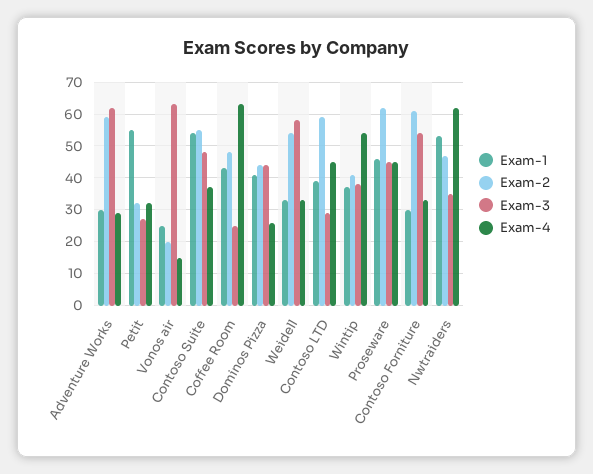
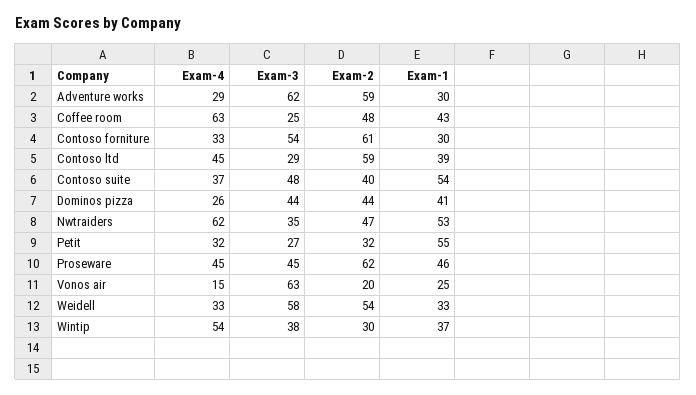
  {
    "Exam-1": {
      "Adventure Works": 30,
      "Petit": 55,
      "Vonos air": 25,
      "Contoso Suite": 54,
      "Coffee Room": 43,
      "Dominos Pizza": 41,
      "Weidell": 33,
      "Contoso LTD": 39,
      "Wintip": 37,
      "Proseware": 46,
      "Contoso Forniture": 30,
      "Nwtraiders": 53
    },
    "Exam-2": {
      "Adventure Works": 59,
      "Petit": 32,
      "Vonos air": 20,
-     "Contoso Suite": 55,
+     "Contoso Suite": 40,
      "Coffee Room": 48,
      "Dominos Pizza": 44,
      "Weidell": 54,
      "Contoso LTD": 59,
-     "Wintip": 40,
+     "Wintip": 30,
      "Proseware": 62,
      "Contoso Forniture": 61,
      "Nwtraiders": 47
    },
    "Exam-3": {
      "Adventure Works": 62,
      "Petit": 27,
      "Vonos air": 63,
      "Contoso Suite": 48,
      "Coffee Room": 25,
      "Dominos Pizza": 44,
      "Weidell": 58,
      "Contoso LTD": 29,
      "Wintip": 38,
      "Proseware": 45,
      "Contoso Forniture": 54,
      "Nwtraiders": 35
    },
    "Exam-4": {
      "Adventure Works": 29,
      "Petit": 32,
      "Vonos air": 15,
      "Contoso Suite": 37,
      "Coffee Room": 63,
      "Dominos Pizza": 26,
      "Weidell": 33,
      "Contoso LTD": 45,
      "Wintip": 54,
      "Proseware": 45,
      "Contoso Forniture": 33,
      "Nwtraiders": 62
    }
  }

